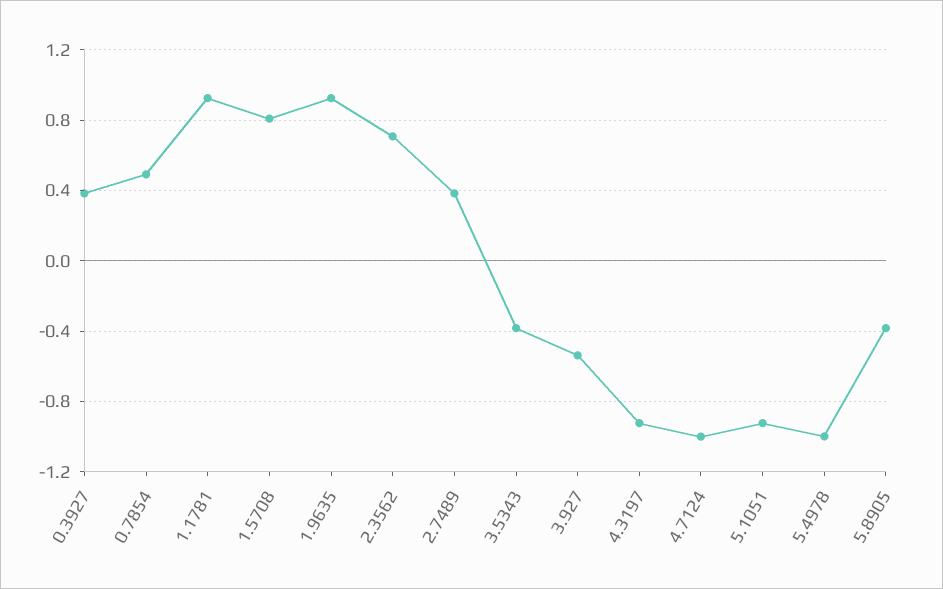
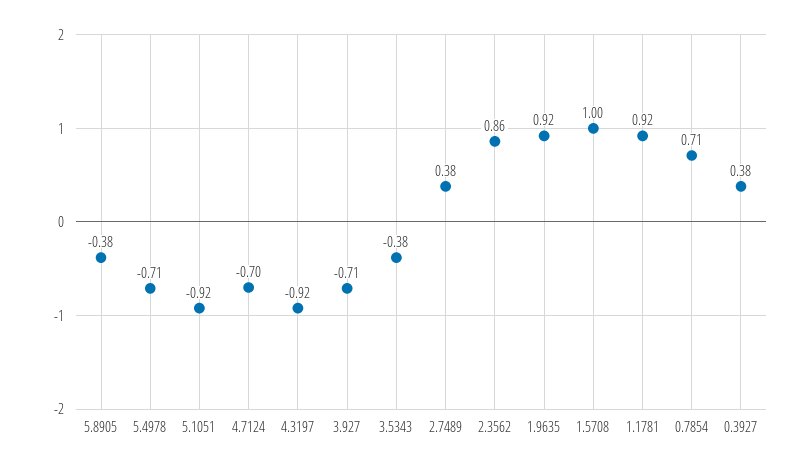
  {
    "0.3927": 0.38,
-   "0.7854": 0.5,
+   "0.7854": 0.71,
    "1.1781": 0.92,
-   "1.5708": 0.8,
+   "1.5708": 1,
    "1.9635": 0.92,
-   "2.3562": 0.7,
+   "2.3562": 0.86,
    "2.7489": 0.38,
    "3.5343": -0.38,
-   "3.927": -0.55,
+   "3.927": -0.71,
    "4.3197": -0.92,
-   "4.7124": -1,
+   "4.7124": -0.7,
    "5.1051": -0.92,
-   "5.4978": -1,
+   "5.4978": -0.71,
    "5.8905": -0.38
  }

